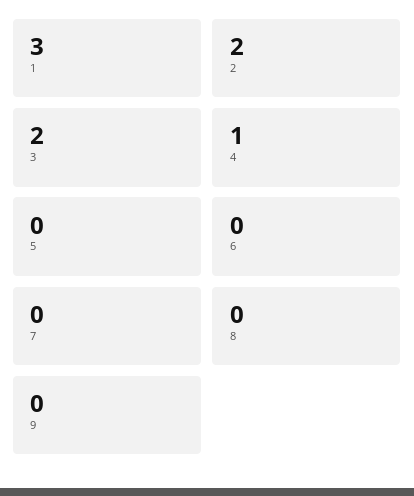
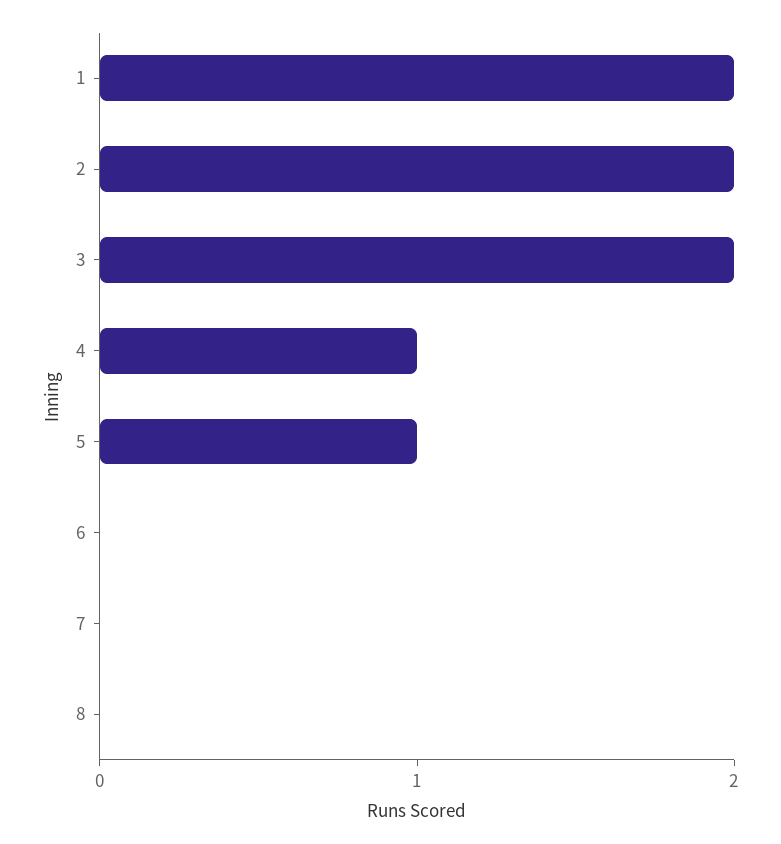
  {
-   "1": 3,
+   "1": 2,
    "2": 2,
    "3": 2,
    "4": 1,
-   "5": 0,
+   "5": 1,
    "6": 0,
    "7": 0,
-   "8": 0,
+   "8": 0
-   "9": 0
  }

